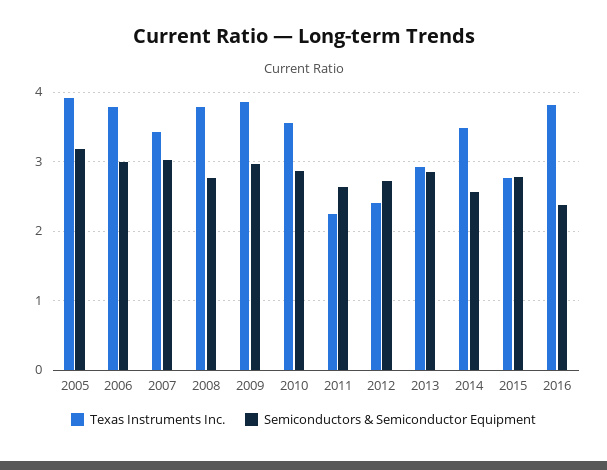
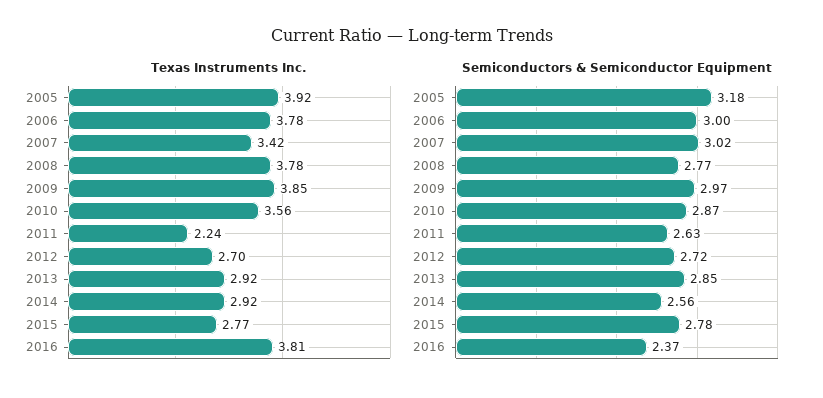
  {
    "Texas Instruments Inc.": {
      "2005": 3.92,
      "2006": 3.78,
      "2007": 3.42,
      "2008": 3.78,
      "2009": 3.85,
      "2010": 3.56,
      "2011": 2.24,
-     "2012": 2.4,
+     "2012": 2.7,
      "2013": 2.92,
-     "2014": 3.5,
+     "2014": 2.92,
      "2015": 2.77,
      "2016": 3.81
    },
    "Semiconductors & Semiconductor Equipment": {
      "2005": 3.18,
      "2006": 3,
      "2007": 3.02,
      "2008": 2.77,
      "2009": 2.97,
      "2010": 2.87,
      "2011": 2.63,
      "2012": 2.72,
      "2013": 2.85,
      "2014": 2.56,
      "2015": 2.78,
      "2016": 2.37
    }
  }

